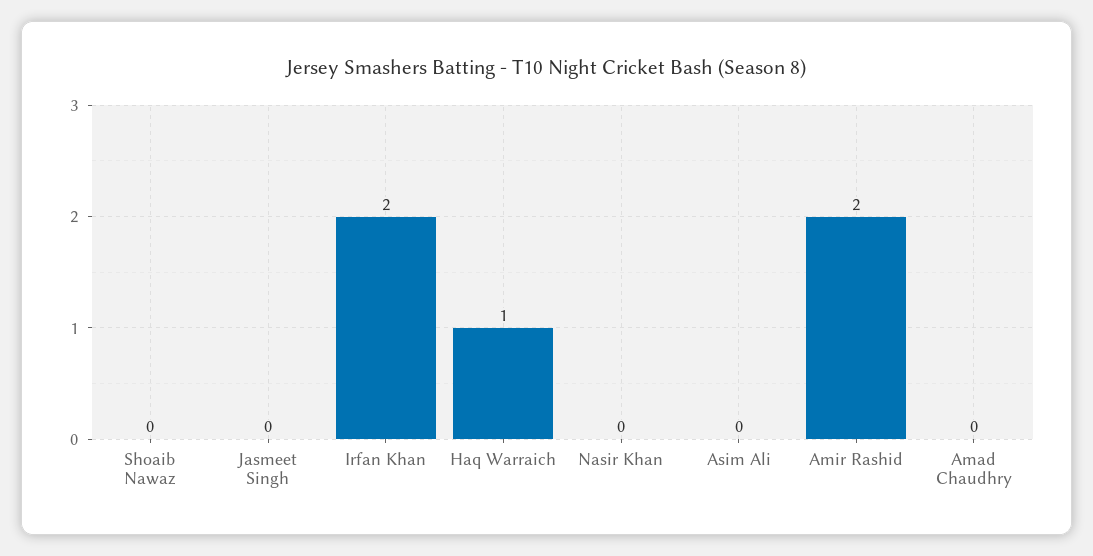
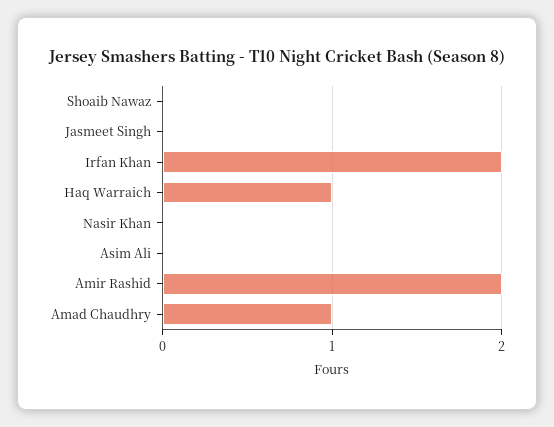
  {
    "Shoaib Nawaz": 0,
    "Jasmeet Singh": 0,
    "Irfan Khan": 2,
    "Haq Warraich": 1,
    "Nasir Khan": 0,
    "Asim Ali": 0,
    "Amir Rashid": 2,
-   "Amad Chaudhry": 0
+   "Amad Chaudhry": 1
  }

